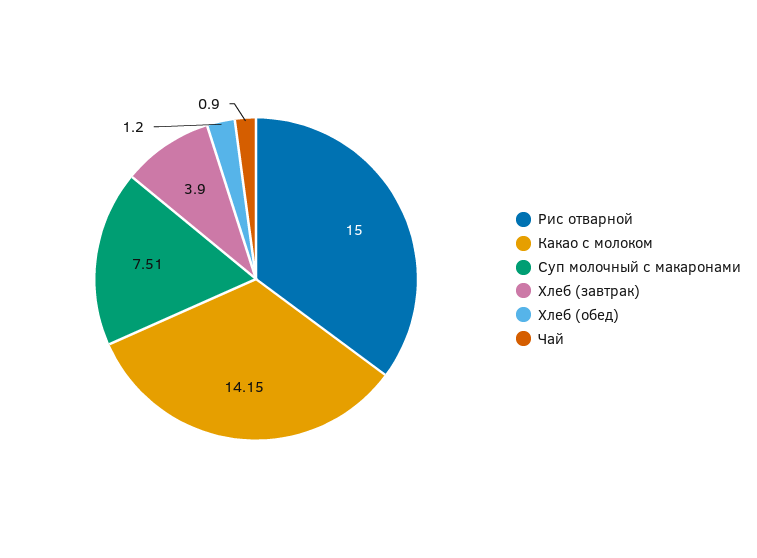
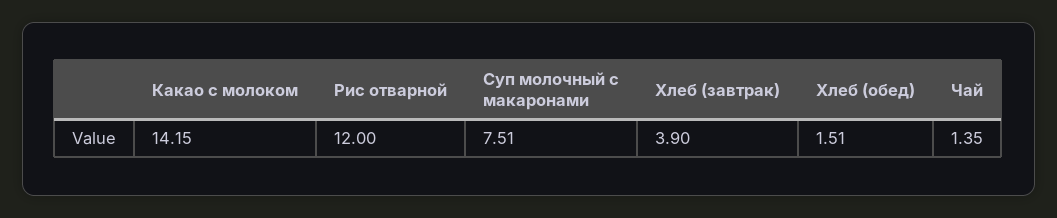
  {
-   "Рис отварной": 15,
+   "Рис отварной": 12,
    "Какао с молоком": 14.15,
    "Суп молочный с макаронами": 7.51,
    "Хлеб (завтрак)": 3.9,
-   "Хлеб (обед)": 1.2,
+   "Хлеб (обед)": 1.51,
-   "Чай": 0.9
+   "Чай": 1.35
  }

